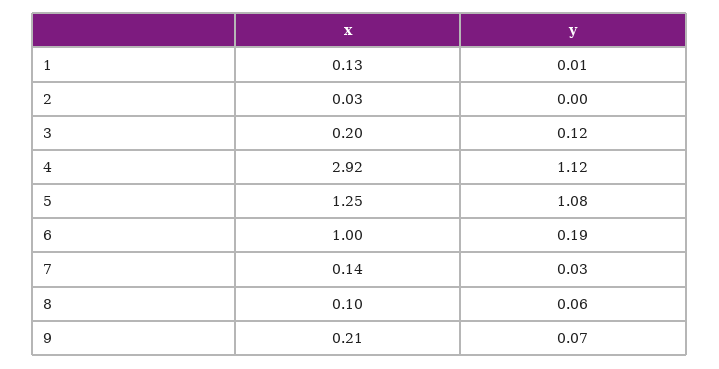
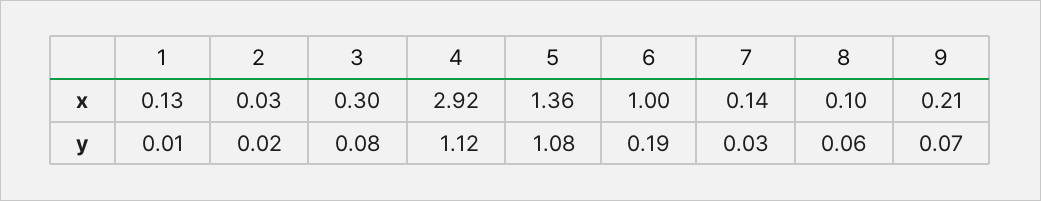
  {
    "x": {
      "1": 0.13,
      "2": 0.03,
-     "3": 0.2,
+     "3": 0.3,
      "4": 2.92,
-     "5": 1.25,
+     "5": 1.36,
      "6": 1,
      "7": 0.14,
      "8": 0.1,
      "9": 0.21
    },
    "y": {
      "1": 0.01,
-     "2": 0,
+     "2": 0.02,
-     "3": 0.12,
+     "3": 0.08,
      "4": 1.12,
      "5": 1.08,
      "6": 0.19,
      "7": 0.03,
      "8": 0.06,
      "9": 0.07
    }
  }

